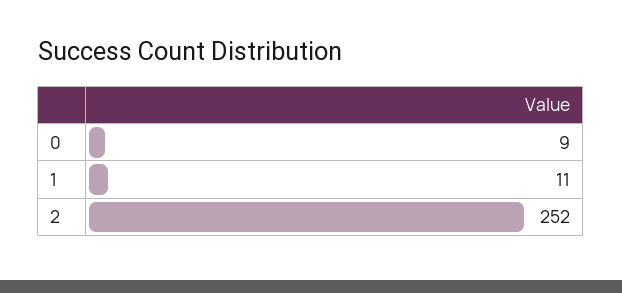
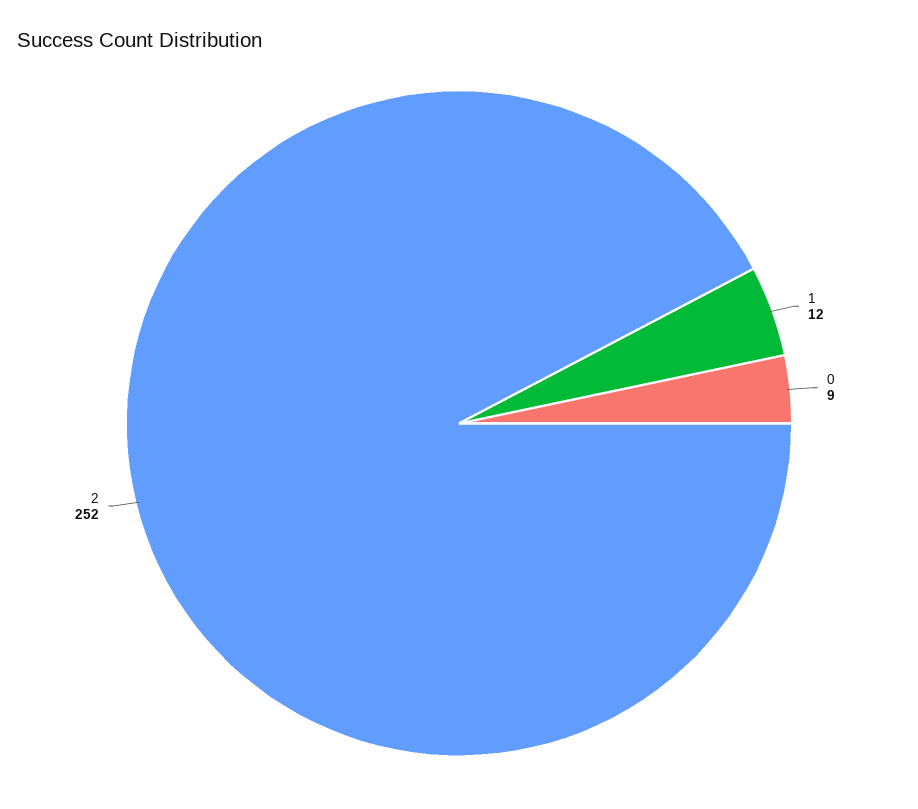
  {
    "0": 9,
-   "1": 11,
+   "1": 12,
    "2": 252
  }

